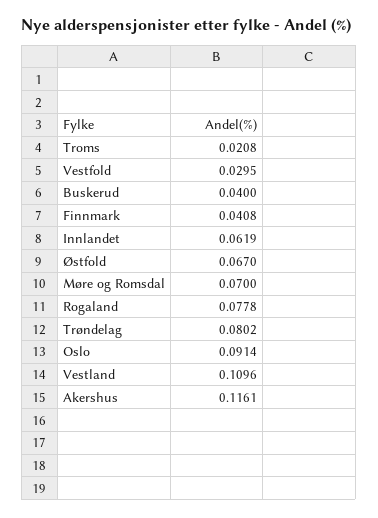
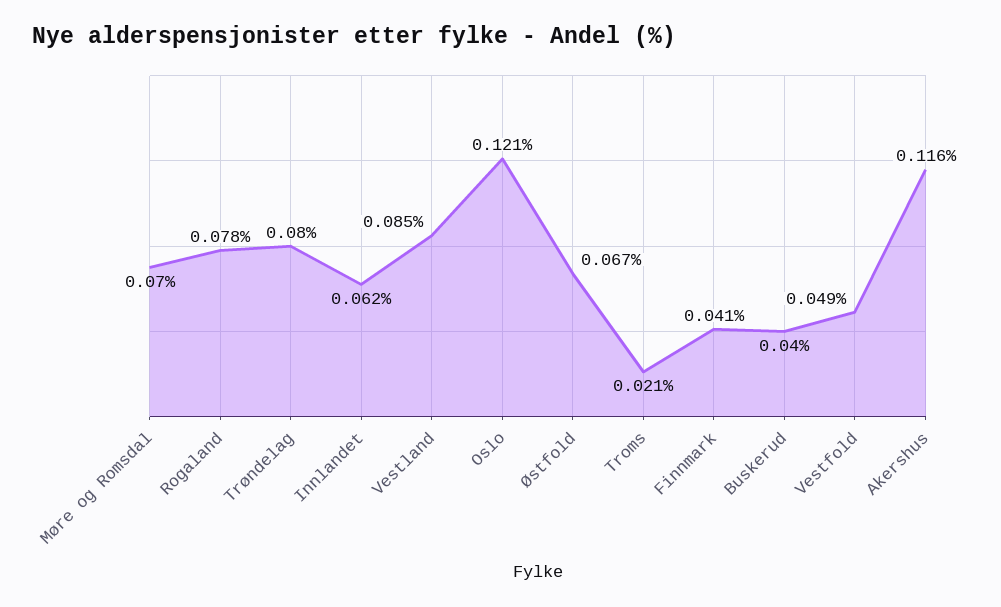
  {
    "Troms": 0.0208,
-   "Vestfold": 0.0295,
+   "Vestfold": 0.049,
    "Buskerud": 0.04,
    "Finnmark": 0.0408,
    "Innlandet": 0.0619,
    "Østfold": 0.067,
    "Møre og Romsdal": 0.07,
    "Rogaland": 0.0778,
    "Trøndelag": 0.0802,
-   "Oslo": 0.0914,
+   "Oslo": 0.121,
-   "Vestland": 0.1096,
+   "Vestland": 0.085,
    "Akershus": 0.1161
  }

